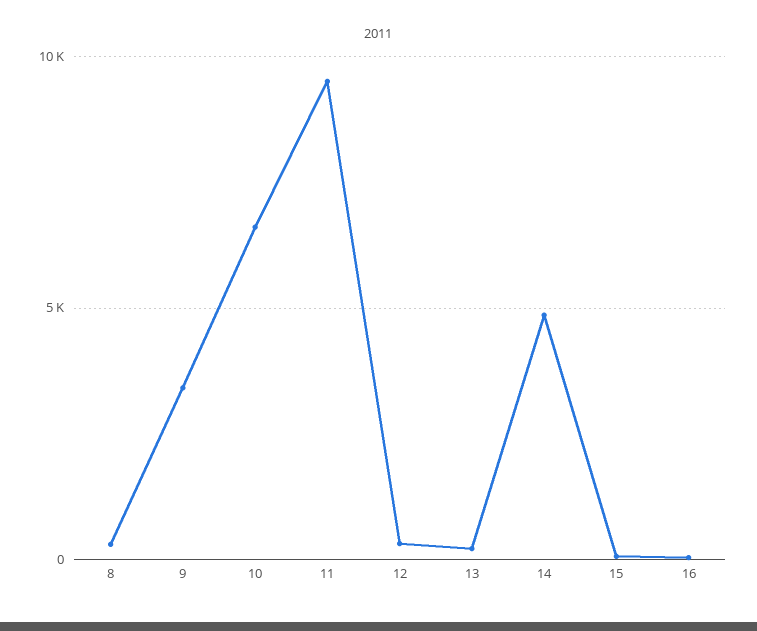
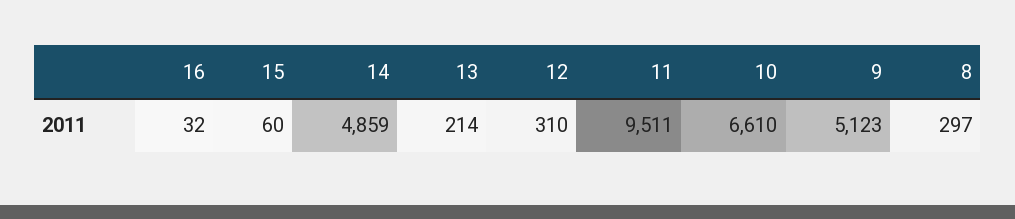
  {
    "8": 297,
-   "9": 3500,
+   "9": 5123,
    "10": 6610,
    "11": 9511,
    "12": 310,
    "13": 214,
    "14": 4859,
    "15": 60,
    "16": 32
  }

